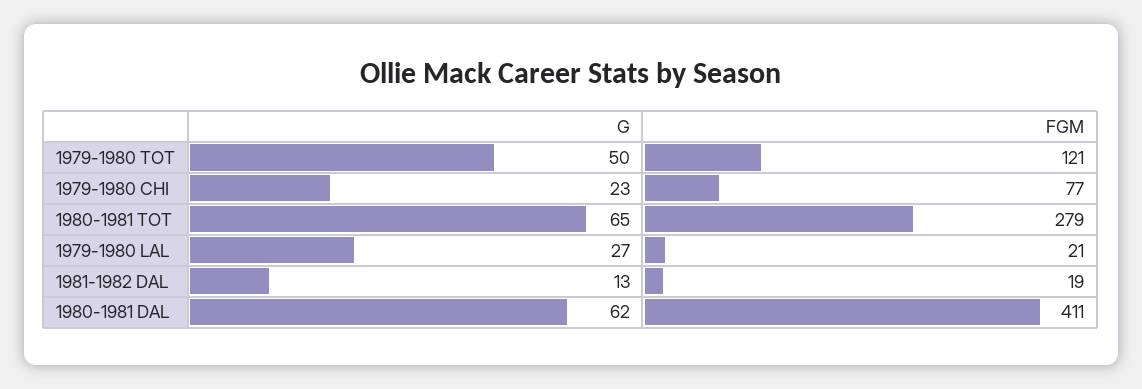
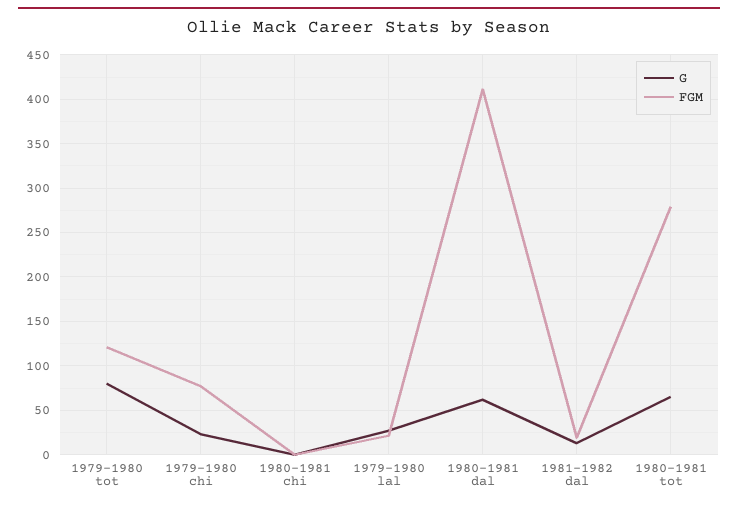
  {
    "G": {
-     "1979-1980 TOT": 50,
+     "1979-1980 TOT": 80,
      "1979-1980 CHI": 23,
      "1980-1981 TOT": 65,
      "1979-1980 LAL": 27,
      "1981-1982 DAL": 13,
-     "1980-1981 DAL": 62
+     "1980-1981 DAL": 62,
+     "1980-1981 chi": 0
    },
    "FGM": {
      "1979-1980 TOT": 121,
      "1979-1980 CHI": 77,
      "1980-1981 TOT": 279,
      "1979-1980 LAL": 21,
      "1981-1982 DAL": 19,
-     "1980-1981 DAL": 411
+     "1980-1981 DAL": 411,
+     "1980-1981 chi": 0
    }
  }

